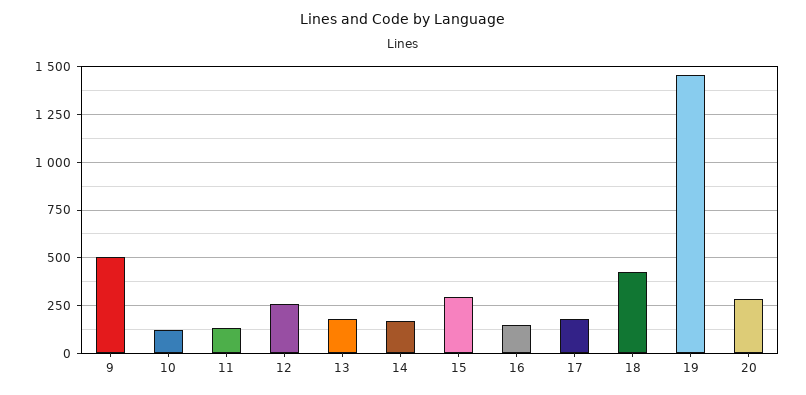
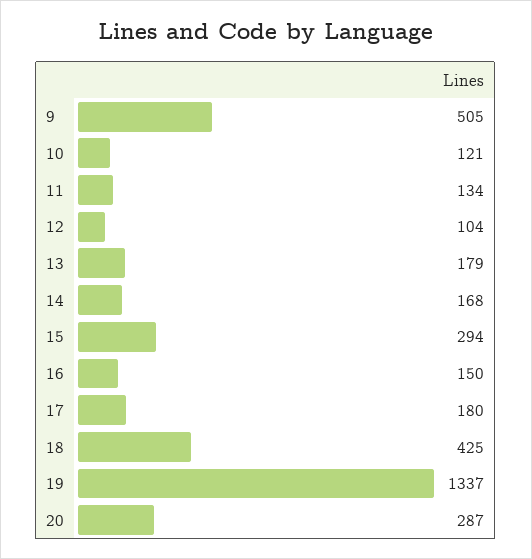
  {
    "9": 505,
    "10": 121,
    "11": 134,
-   "12": 250,
+   "12": 104,
    "13": 179,
    "14": 168,
    "15": 294,
    "16": 150,
    "17": 180,
    "18": 425,
-   "19": 1450,
+   "19": 1337,
    "20": 287
  }

